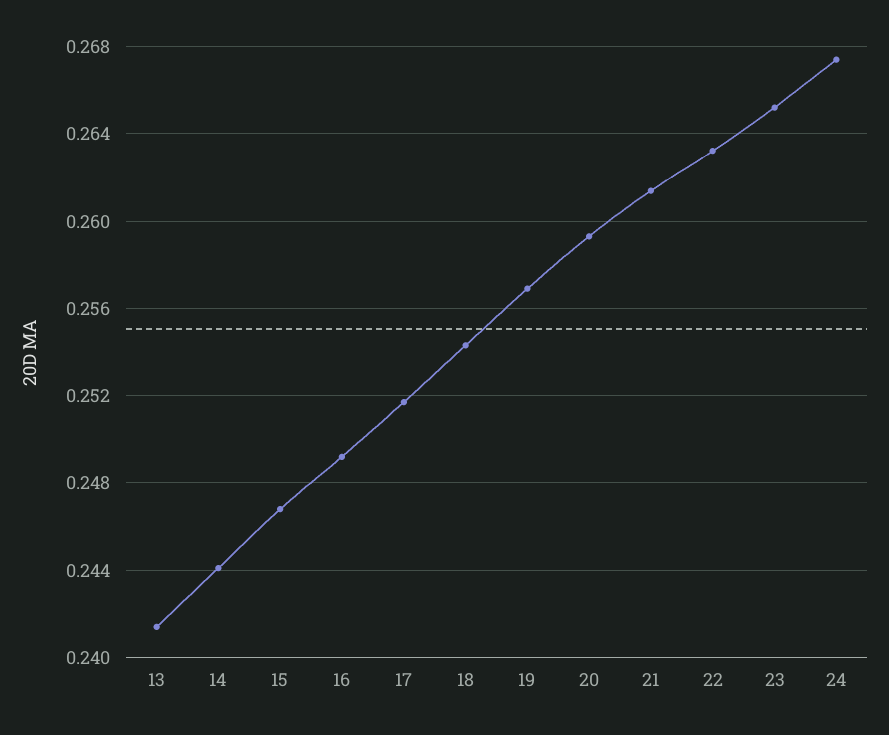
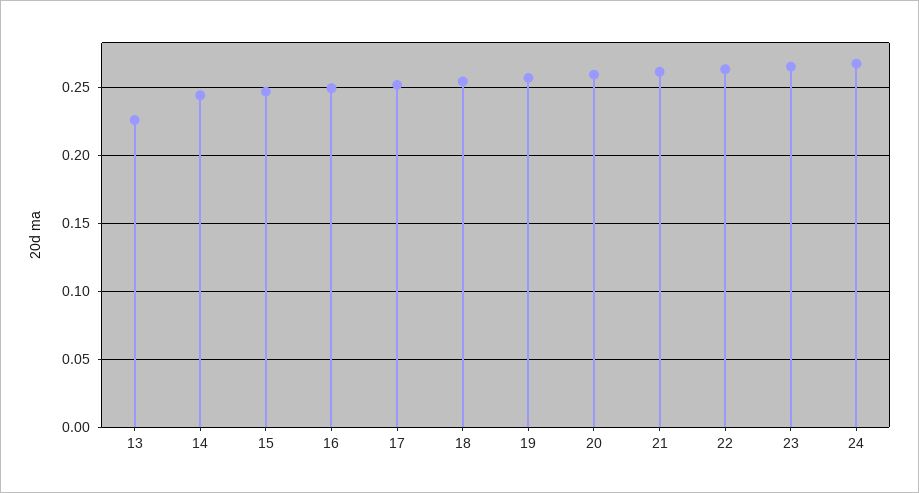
  {
-   "13": 0.2415,
+   "13": 0.225,
    "14": 0.244,
    "15": 0.247,
    "16": 0.249,
    "17": 0.2515,
    "18": 0.2545,
    "19": 0.257,
    "20": 0.2595,
    "21": 0.2615,
    "22": 0.263,
    "23": 0.265,
    "24": 0.2675
  }

